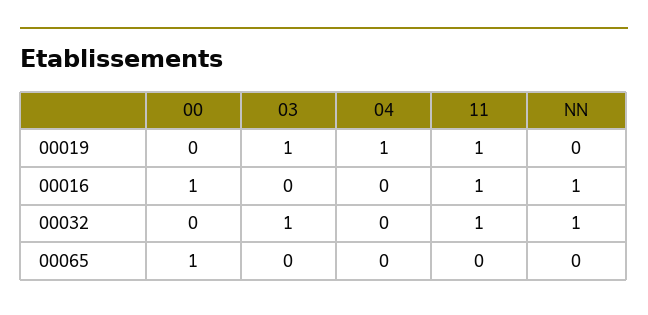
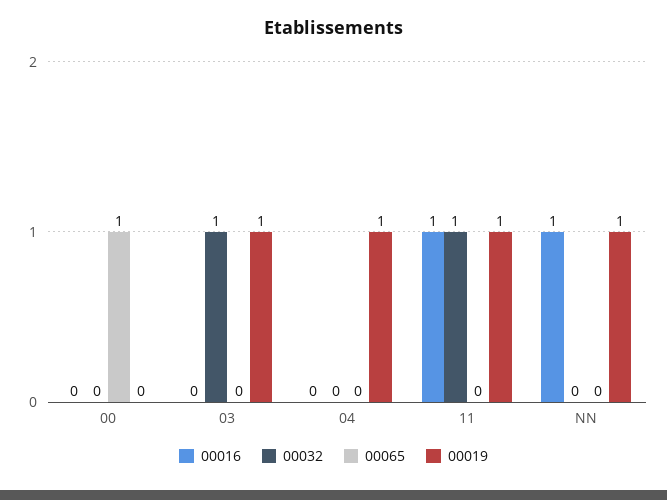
  {
    "00019": {
      "00": 0,
      "03": 1,
      "04": 1,
      "11": 1,
-     "NN": 0
+     "NN": 1
    },
    "00016": {
-     "00": 1,
+     "00": 0,
      "03": 0,
      "04": 0,
      "11": 1,
      "NN": 1
    },
    "00032": {
      "00": 0,
      "03": 1,
      "04": 0,
      "11": 1,
-     "NN": 1
+     "NN": 0
    },
    "00065": {
      "00": 1,
      "03": 0,
      "04": 0,
      "11": 0,
      "NN": 0
    }
  }

